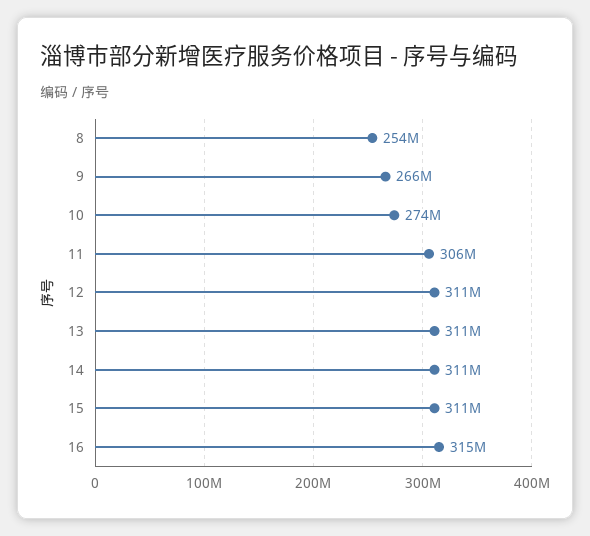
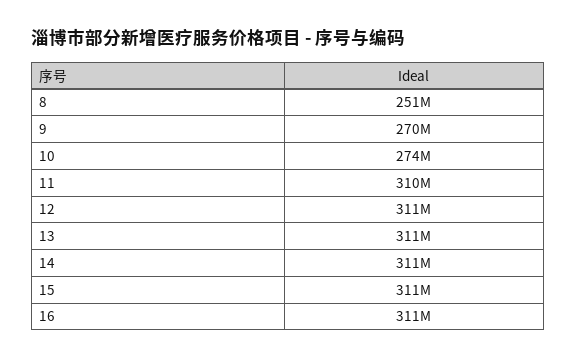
  {
-   "8": 254000000,
+   "8": 251000000,
-   "9": 266000000,
+   "9": 270000000,
    "10": 274000000,
-   "11": 306000000,
+   "11": 310000000,
    "12": 311000000,
    "13": 311000000,
    "14": 311000000,
    "15": 311000000,
-   "16": 315000000
+   "16": 311000000
  }

